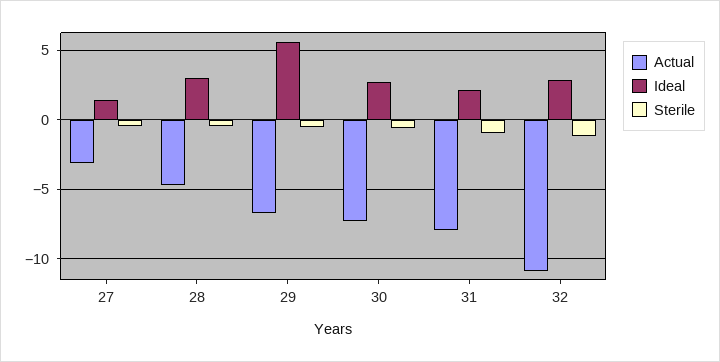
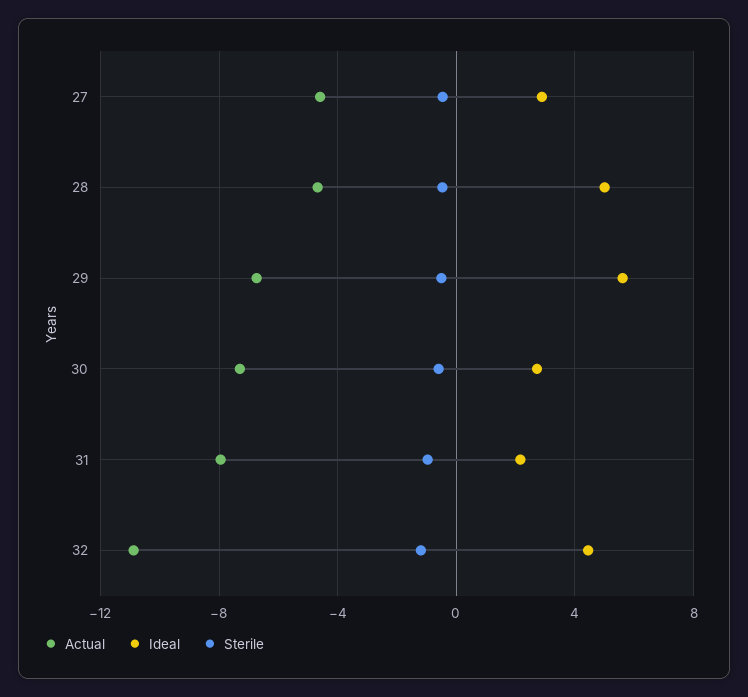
  {
    "Actual": {
-     "27": -3,
+     "27": -4.5,
      "28": -4.5,
      "29": -6.5,
      "30": -7.5,
      "31": -8,
      "32": -11
    },
    "Ideal": {
-     "27": 1.5,
+     "27": 3,
-     "28": 3,
+     "28": 5,
      "29": 5.5,
      "30": 2.5,
      "31": 2,
-     "32": 3
+     "32": 4.5
    },
    "Sterile": {
      "27": -0.5,
      "28": -0.5,
      "29": -0.5,
      "30": -0.5,
      "31": -1,
      "32": -1
    }
  }

